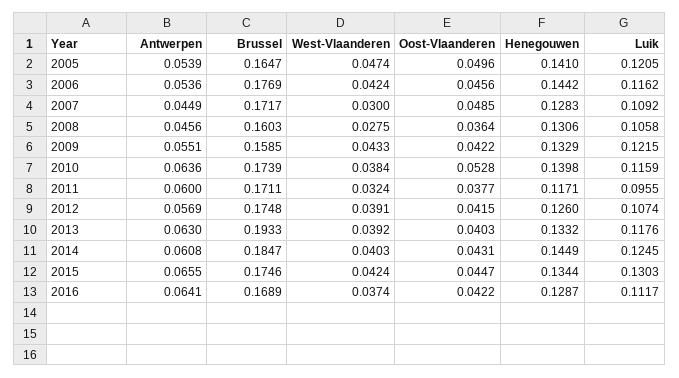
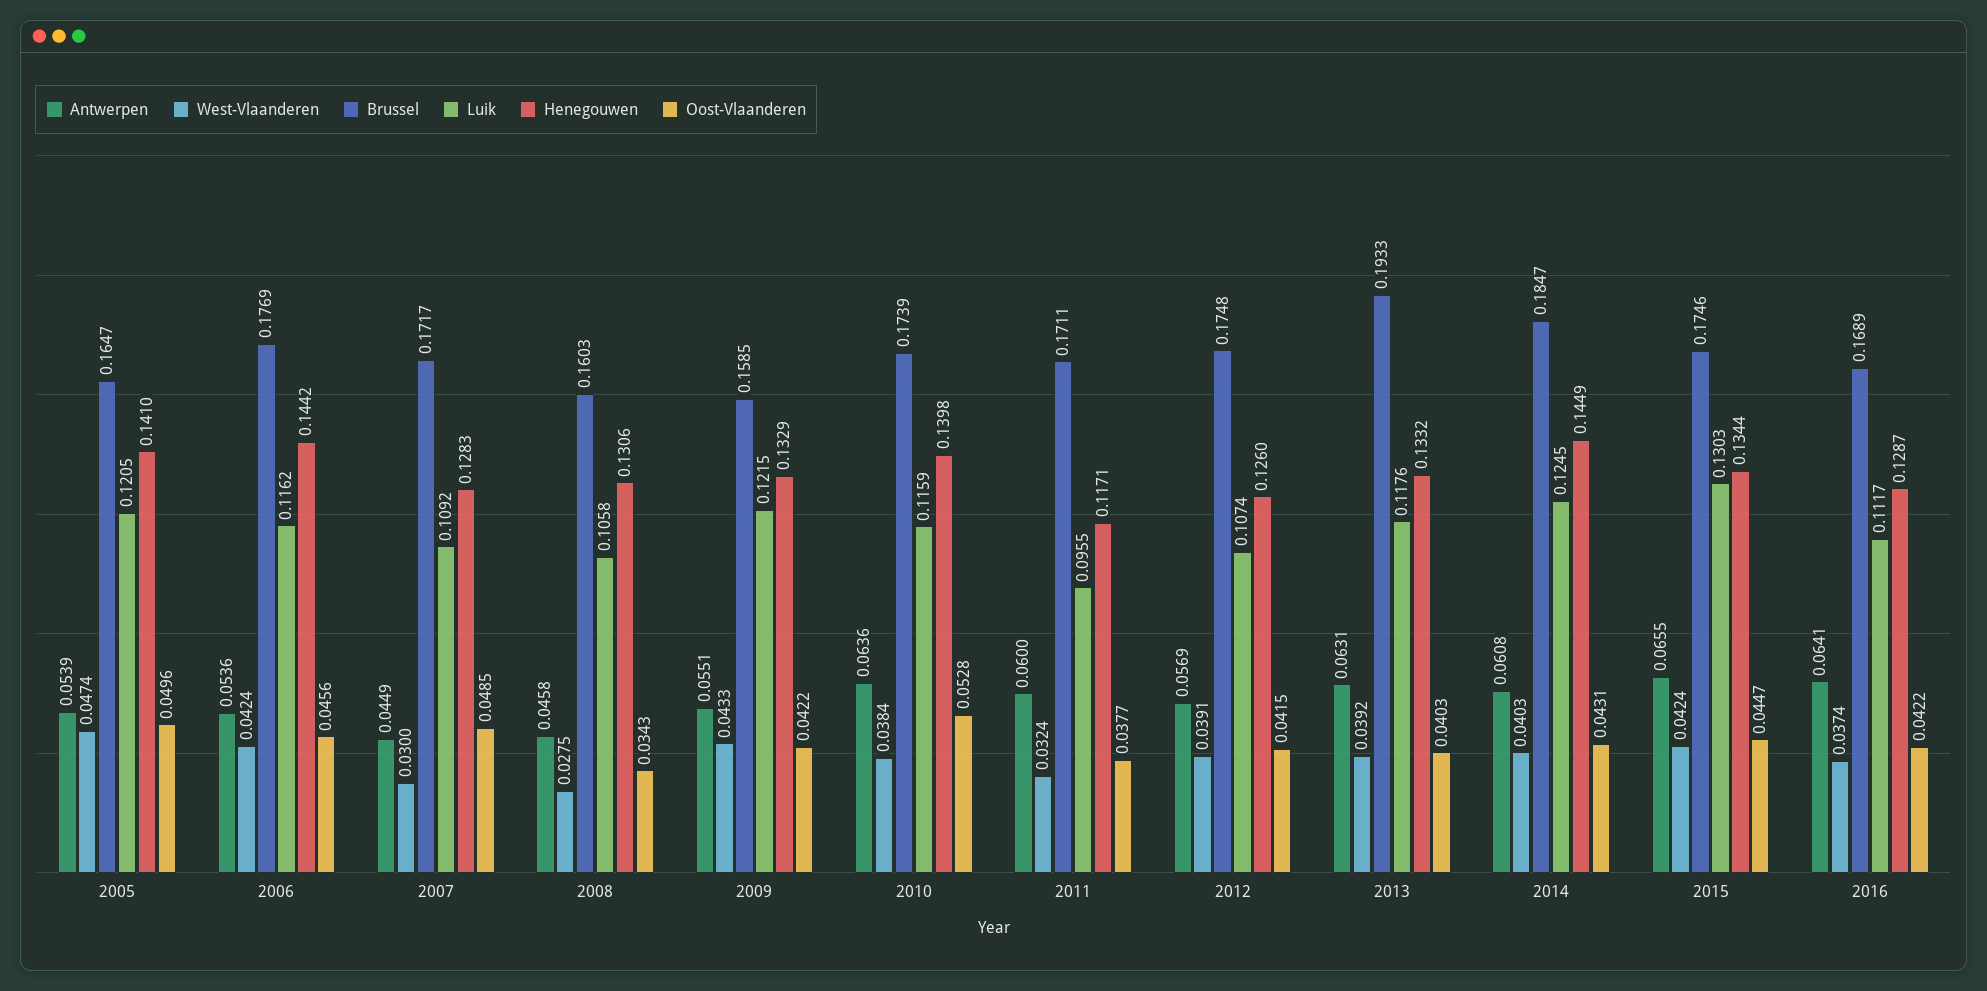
  {
    "Antwerpen": {
      "2005": 0.0539,
      "2006": 0.0536,
      "2007": 0.0449,
-     "2008": 0.0456,
+     "2008": 0.0458,
      "2009": 0.0551,
      "2010": 0.0636,
      "2011": 0.06,
      "2012": 0.0569,
-     "2013": 0.063,
+     "2013": 0.0631,
      "2014": 0.0608,
      "2015": 0.0655,
      "2016": 0.0641
    },
    "Brussel": {
      "2005": 0.1647,
      "2006": 0.1769,
      "2007": 0.1717,
      "2008": 0.1603,
      "2009": 0.1585,
      "2010": 0.1739,
      "2011": 0.1711,
      "2012": 0.1748,
      "2013": 0.1933,
      "2014": 0.1847,
      "2015": 0.1746,
      "2016": 0.1689
    },
    "West-Vlaanderen": {
      "2005": 0.0474,
      "2006": 0.0424,
      "2007": 0.03,
      "2008": 0.0275,
      "2009": 0.0433,
      "2010": 0.0384,
      "2011": 0.0324,
      "2012": 0.0391,
      "2013": 0.0392,
      "2014": 0.0403,
      "2015": 0.0424,
      "2016": 0.0374
    },
    "Oost-Vlaanderen": {
      "2005": 0.0496,
      "2006": 0.0456,
      "2007": 0.0485,
-     "2008": 0.0364,
+     "2008": 0.0343,
      "2009": 0.0422,
      "2010": 0.0528,
      "2011": 0.0377,
      "2012": 0.0415,
      "2013": 0.0403,
      "2014": 0.0431,
      "2015": 0.0447,
      "2016": 0.0422
    },
    "Henegouwen": {
      "2005": 0.141,
      "2006": 0.1442,
      "2007": 0.1283,
      "2008": 0.1306,
      "2009": 0.1329,
      "2010": 0.1398,
      "2011": 0.1171,
      "2012": 0.126,
      "2013": 0.1332,
      "2014": 0.1449,
      "2015": 0.1344,
      "2016": 0.1287
    },
    "Luik": {
      "2005": 0.1205,
      "2006": 0.1162,
      "2007": 0.1092,
      "2008": 0.1058,
      "2009": 0.1215,
      "2010": 0.1159,
      "2011": 0.0955,
      "2012": 0.1074,
      "2013": 0.1176,
      "2014": 0.1245,
      "2015": 0.1303,
      "2016": 0.1117
    }
  }

